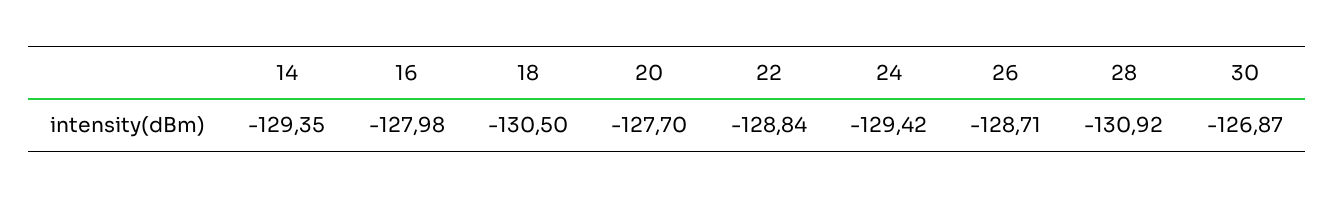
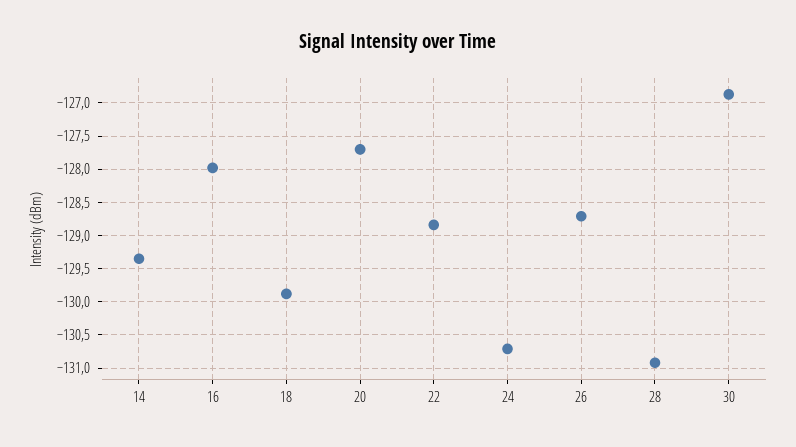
  {
    "14": -129.35,
    "16": -127.98,
-   "18": -130.5,
+   "18": -129.9,
    "20": -127.7,
    "22": -128.84,
-   "24": -129.42,
+   "24": -130.7,
    "26": -128.71,
    "28": -130.92,
    "30": -126.87
  }

